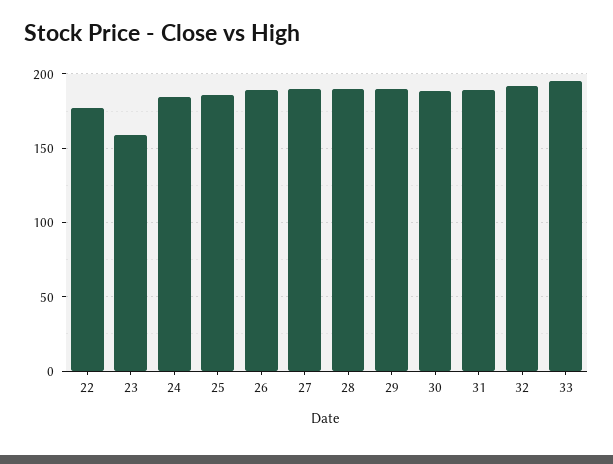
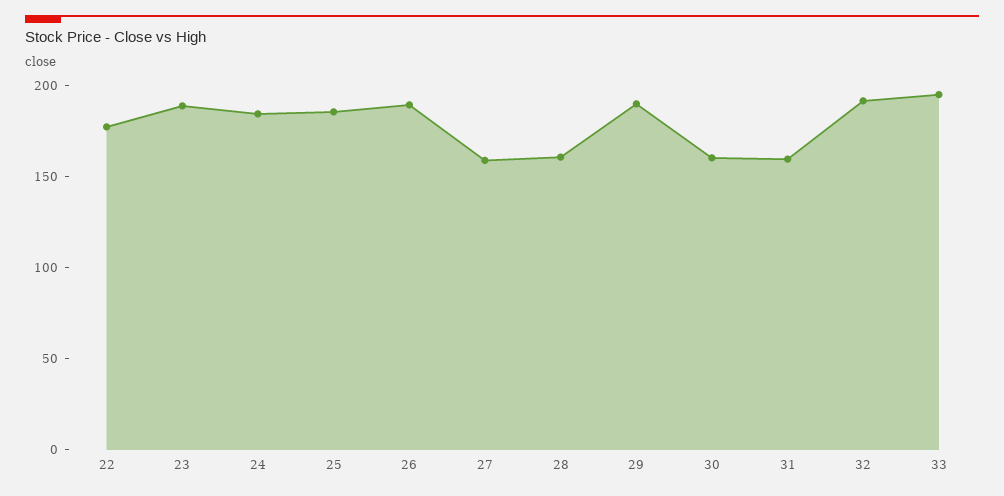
  {
    "22": 175,
-   "23": 160,
+   "23": 190,
    "24": 185,
    "25": 185,
    "26": 190,
-   "27": 190,
+   "27": 160,
-   "28": 190,
+   "28": 160,
    "29": 190,
-   "30": 190,
+   "30": 160,
-   "31": 190,
+   "31": 160,
    "32": 190,
    "33": 195
  }

